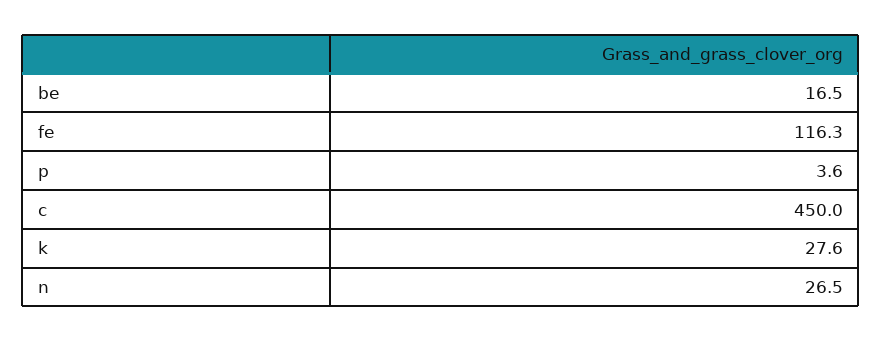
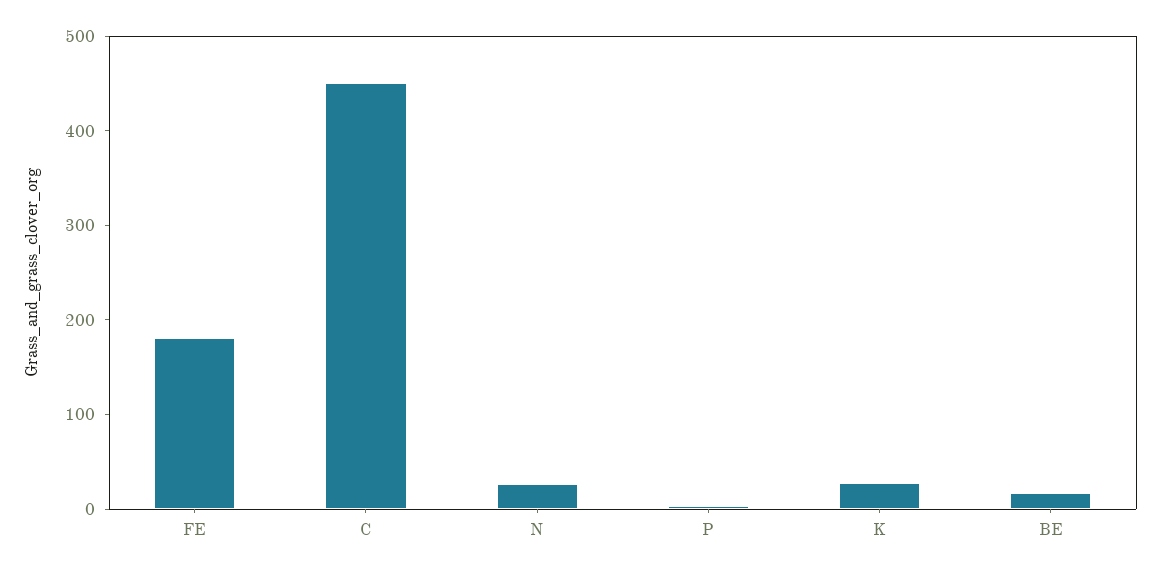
  {
    "be": 16.5,
-   "fe": 116.3,
+   "fe": 180,
    "p": 3.6,
    "c": 450,
    "k": 27.6,
    "n": 26.5
  }

